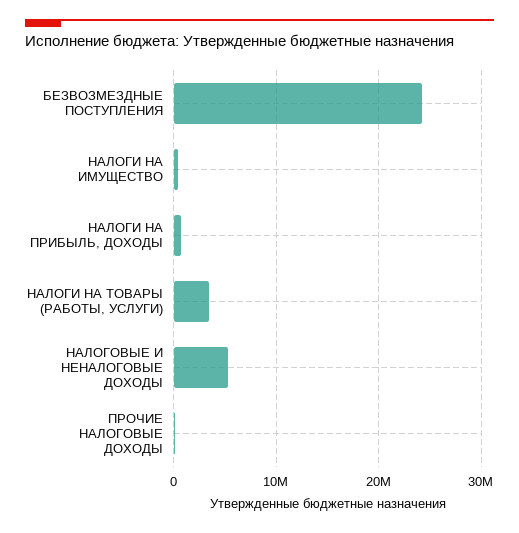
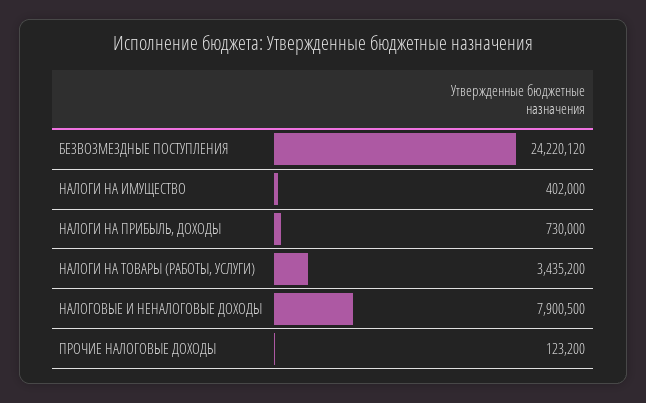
  {
    "БЕЗВОЗМЕЗДНЫЕ ПОСТУПЛЕНИЯ": 24220120,
    "НАЛОГИ НА ИМУЩЕСТВО": 402000,
    "НАЛОГИ НА ПРИБЫЛЬ, ДОХОДЫ": 730000,
    "НАЛОГИ НА ТОВАРЫ (РАБОТЫ, УСЛУГИ)": 3435200,
-   "НАЛОГОВЫЕ И НЕНАЛОГОВЫЕ ДОХОДЫ": 5000000,
+   "НАЛОГОВЫЕ И НЕНАЛОГОВЫЕ ДОХОДЫ": 7900500,
    "ПРОЧИЕ НАЛОГОВЫЕ ДОХОДЫ": 123200
  }

